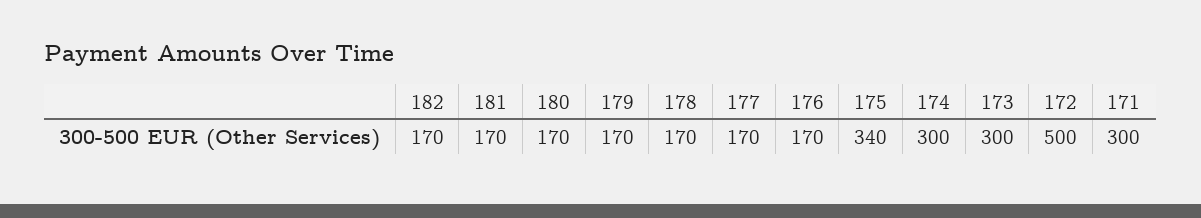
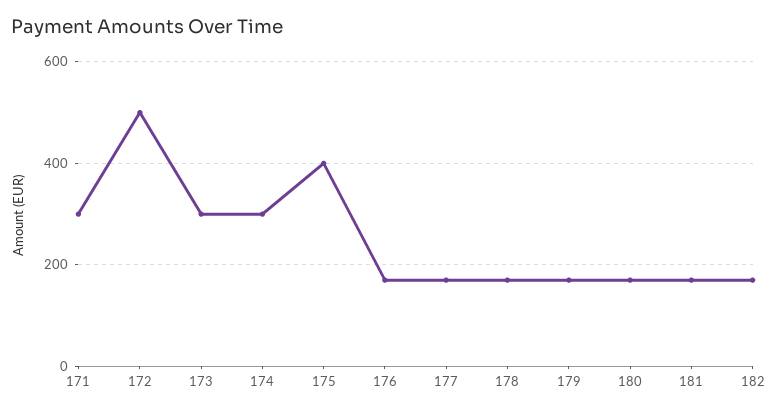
  {
    "182": 170,
    "181": 170,
    "180": 170,
    "179": 170,
    "178": 170,
    "177": 170,
    "176": 170,
-   "175": 340,
+   "175": 400,
    "174": 300,
    "173": 300,
    "172": 500,
    "171": 300
  }

